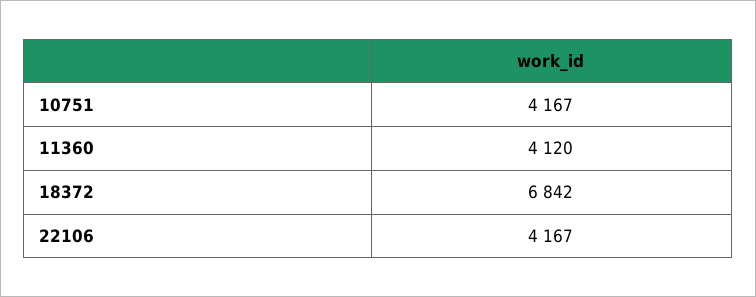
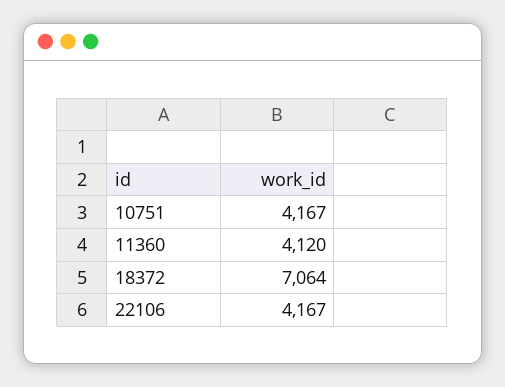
  {
    "10751": 4167,
    "11360": 4120,
-   "18372": 6842,
+   "18372": 7064,
    "22106": 4167
  }

